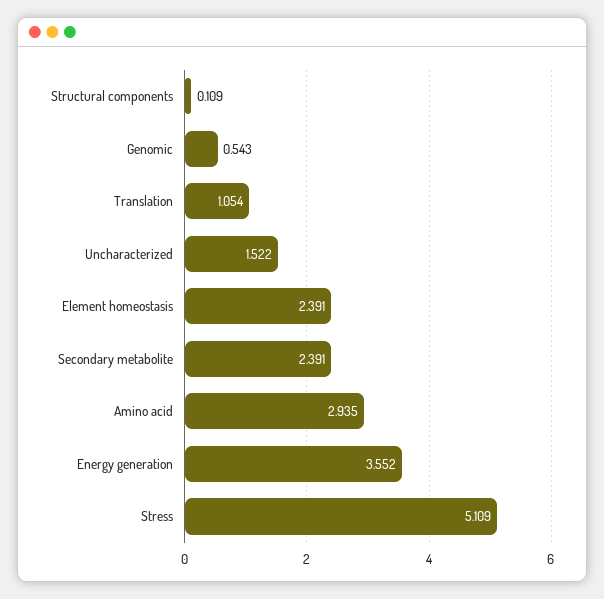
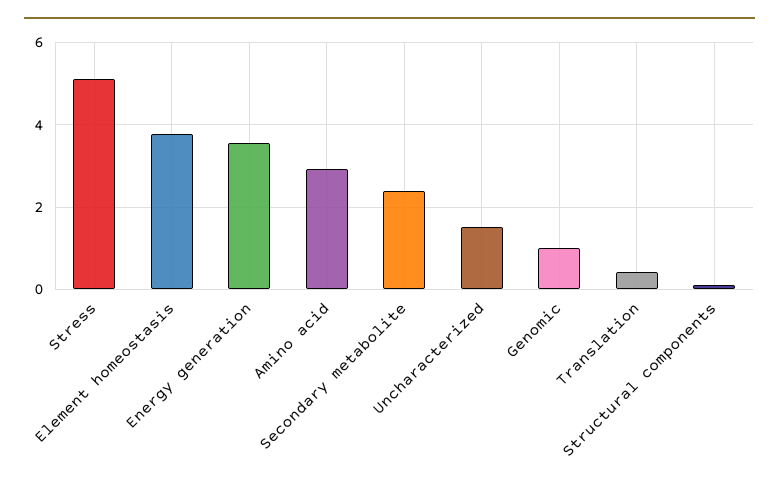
  {
    "Structural components": 0.109,
-   "Genomic": 0.543,
+   "Genomic": 1,
-   "Translation": 1.054,
+   "Translation": 0.4,
    "Uncharacterized": 1.522,
-   "Element homeostasis": 2.391,
+   "Element homeostasis": 3.8,
    "Secondary metabolite": 2.391,
    "Amino acid": 2.935,
    "Energy generation": 3.552,
    "Stress": 5.109
  }

